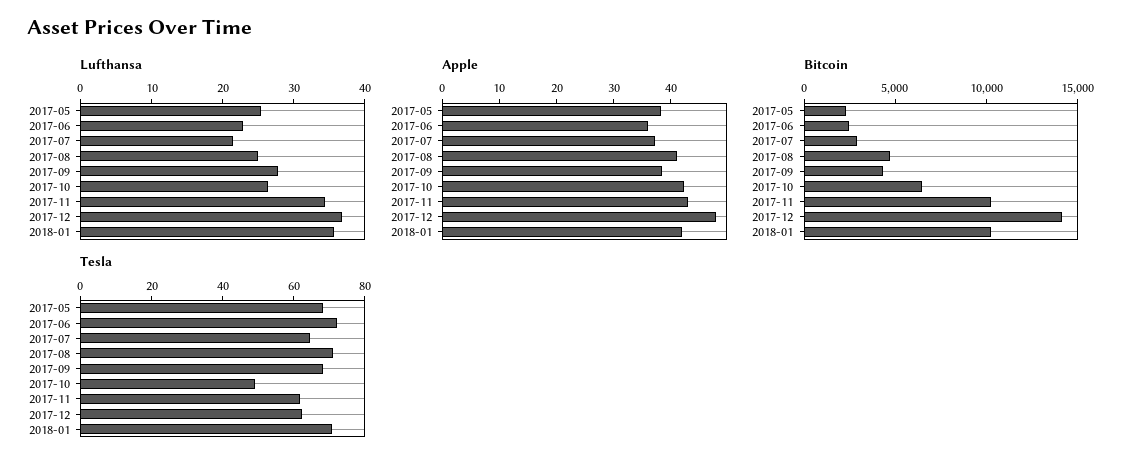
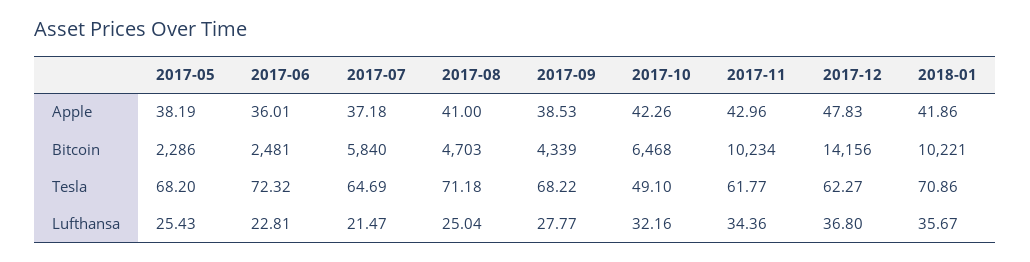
  {
    "Lufthansa": {
      "2017-05": 25.43,
      "2017-06": 22.81,
      "2017-07": 21.47,
      "2017-08": 25.04,
      "2017-09": 27.77,
-     "2017-10": 26,
+     "2017-10": 32.16,
      "2017-11": 34.36,
      "2017-12": 36.8,
      "2018-01": 35.67
    },
    "Apple": {
      "2017-05": 38.19,
      "2017-06": 36.01,
      "2017-07": 37.18,
      "2017-08": 41,
      "2017-09": 38.53,
      "2017-10": 42.26,
      "2017-11": 42.96,
      "2017-12": 47.83,
      "2018-01": 41.86
    },
    "Bitcoin": {
      "2017-05": 2286,
      "2017-06": 2481,
-     "2017-07": 3000,
+     "2017-07": 5840,
      "2017-08": 4703,
      "2017-09": 4339,
      "2017-10": 6468,
      "2017-11": 10234,
      "2017-12": 14156,
      "2018-01": 10221
    },
    "Tesla": {
      "2017-05": 68.2,
      "2017-06": 72.32,
      "2017-07": 64.69,
      "2017-08": 71.18,
      "2017-09": 68.22,
      "2017-10": 49.1,
      "2017-11": 61.77,
      "2017-12": 62.27,
      "2018-01": 70.86
    }
  }

